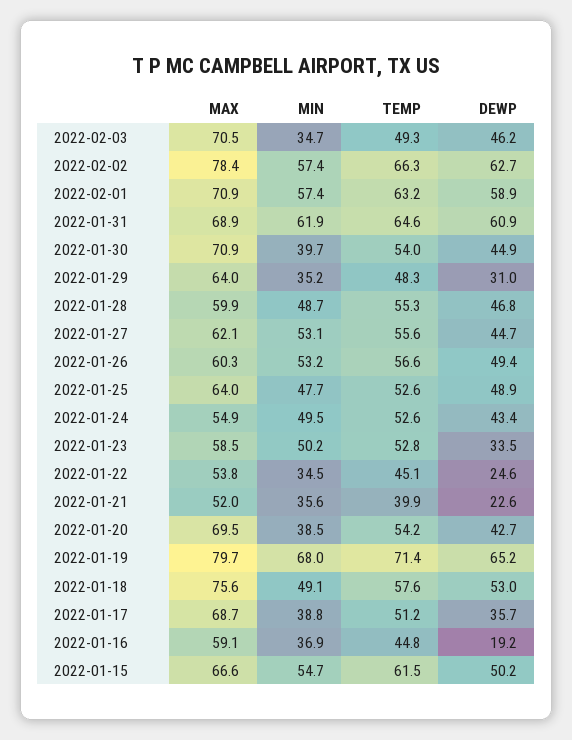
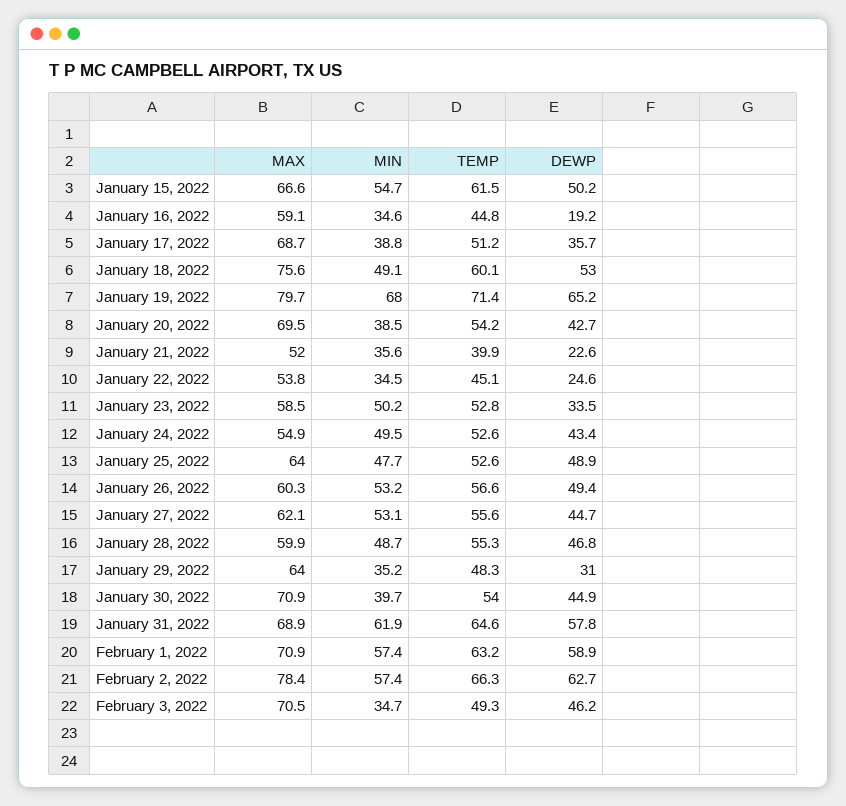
  {
    "MAX": {
      "2022-02-03": 70.5,
      "2022-02-02": 78.4,
      "2022-02-01": 70.9,
      "2022-01-31": 68.9,
      "2022-01-30": 70.9,
      "2022-01-29": 64,
      "2022-01-28": 59.9,
      "2022-01-27": 62.1,
      "2022-01-26": 60.3,
      "2022-01-25": 64,
      "2022-01-24": 54.9,
      "2022-01-23": 58.5,
      "2022-01-22": 53.8,
      "2022-01-21": 52,
      "2022-01-20": 69.5,
      "2022-01-19": 79.7,
      "2022-01-18": 75.6,
      "2022-01-17": 68.7,
      "2022-01-16": 59.1,
      "2022-01-15": 66.6
    },
    "MIN": {
      "2022-02-03": 34.7,
      "2022-02-02": 57.4,
      "2022-02-01": 57.4,
      "2022-01-31": 61.9,
      "2022-01-30": 39.7,
      "2022-01-29": 35.2,
      "2022-01-28": 48.7,
      "2022-01-27": 53.1,
      "2022-01-26": 53.2,
      "2022-01-25": 47.7,
      "2022-01-24": 49.5,
      "2022-01-23": 50.2,
      "2022-01-22": 34.5,
      "2022-01-21": 35.6,
      "2022-01-20": 38.5,
      "2022-01-19": 68,
      "2022-01-18": 49.1,
      "2022-01-17": 38.8,
-     "2022-01-16": 36.9,
+     "2022-01-16": 34.6,
      "2022-01-15": 54.7
    },
    "TEMP": {
      "2022-02-03": 49.3,
      "2022-02-02": 66.3,
      "2022-02-01": 63.2,
      "2022-01-31": 64.6,
      "2022-01-30": 54,
      "2022-01-29": 48.3,
      "2022-01-28": 55.3,
      "2022-01-27": 55.6,
      "2022-01-26": 56.6,
      "2022-01-25": 52.6,
      "2022-01-24": 52.6,
      "2022-01-23": 52.8,
      "2022-01-22": 45.1,
      "2022-01-21": 39.9,
      "2022-01-20": 54.2,
      "2022-01-19": 71.4,
-     "2022-01-18": 57.6,
+     "2022-01-18": 60.1,
      "2022-01-17": 51.2,
      "2022-01-16": 44.8,
      "2022-01-15": 61.5
    },
    "DEWP": {
      "2022-02-03": 46.2,
      "2022-02-02": 62.7,
      "2022-02-01": 58.9,
-     "2022-01-31": 60.9,
+     "2022-01-31": 57.8,
      "2022-01-30": 44.9,
      "2022-01-29": 31,
      "2022-01-28": 46.8,
      "2022-01-27": 44.7,
      "2022-01-26": 49.4,
      "2022-01-25": 48.9,
      "2022-01-24": 43.4,
      "2022-01-23": 33.5,
      "2022-01-22": 24.6,
      "2022-01-21": 22.6,
      "2022-01-20": 42.7,
      "2022-01-19": 65.2,
      "2022-01-18": 53,
      "2022-01-17": 35.7,
      "2022-01-16": 19.2,
      "2022-01-15": 50.2
    }
  }

